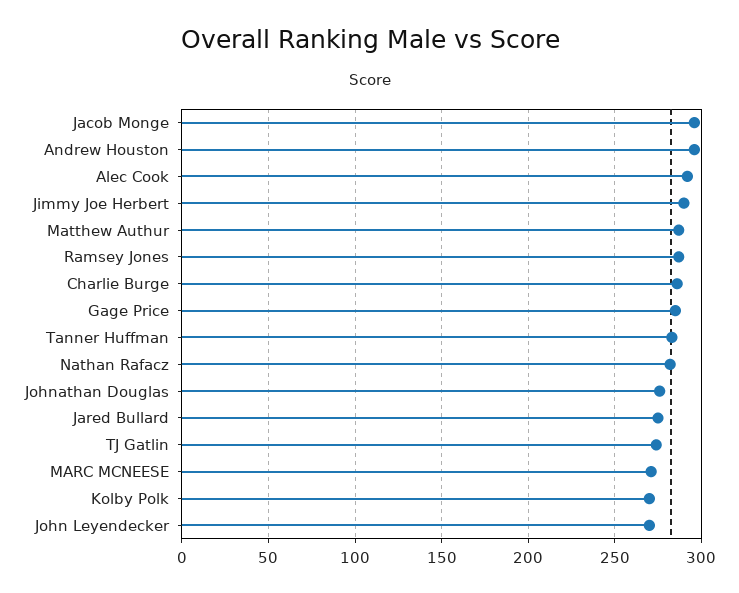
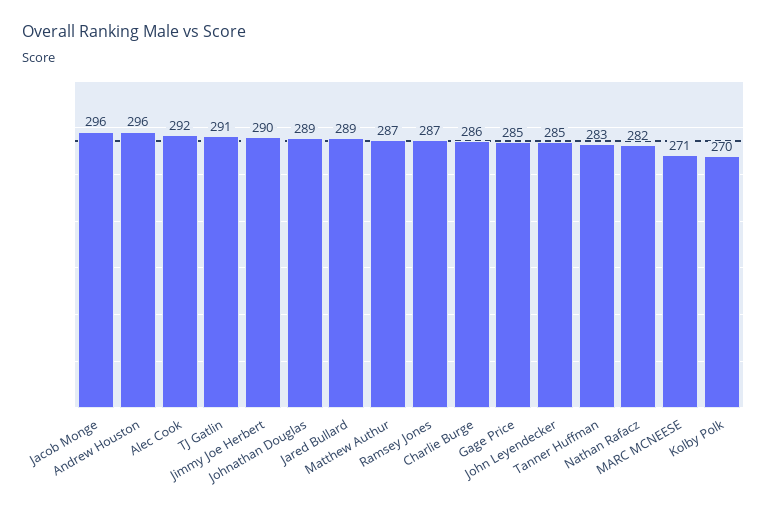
  {
    "Jacob Monge": 296,
    "Andrew Houston": 296,
    "Alec Cook": 292,
    "Jimmy Joe Herbert": 290,
    "Matthew Authur": 287,
    "Ramsey Jones": 287,
    "Charlie Burge": 286,
    "Gage Price": 285,
    "Tanner Huffman": 283,
    "Nathan Rafacz": 282,
-   "Johnathan Douglas": 275,
+   "Johnathan Douglas": 289,
-   "Jared Bullard": 275,
+   "Jared Bullard": 289,
-   "TJ Gatlin": 275,
+   "TJ Gatlin": 291,
    "MARC MCNEESE": 271,
    "Kolby Polk": 270,
-   "John Leyendecker": 270
+   "John Leyendecker": 285
  }

